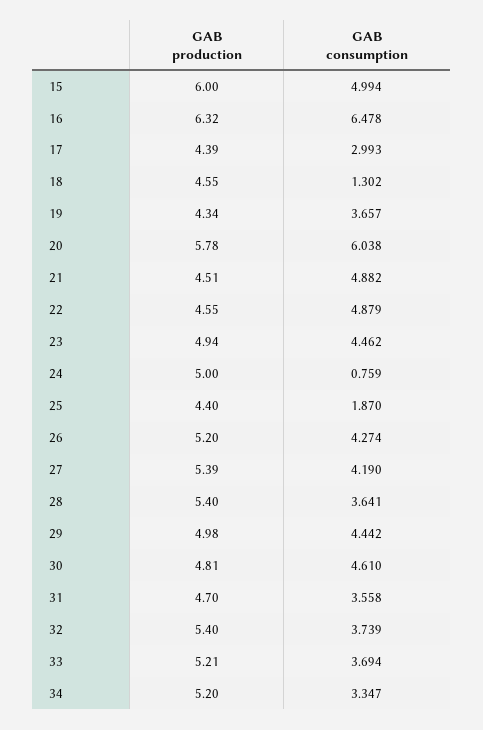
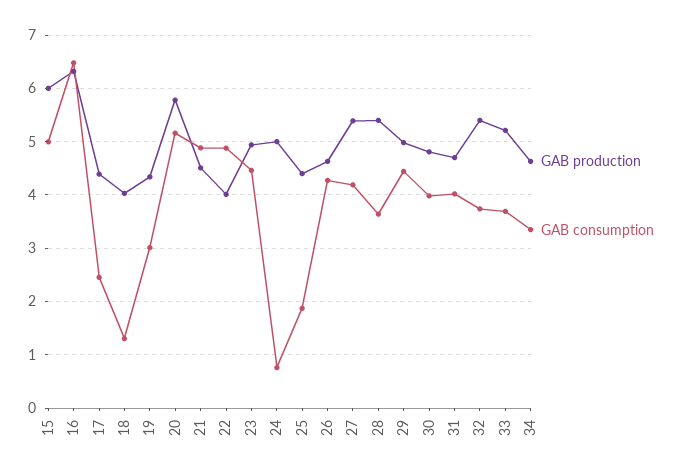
  {
    "GAB production": {
      "15": 6,
      "16": 6.32,
      "17": 4.39,
-     "18": 4.55,
+     "18": 4,
      "19": 4.34,
      "20": 5.78,
      "21": 4.51,
-     "22": 4.55,
+     "22": 4,
      "23": 4.94,
      "24": 5,
      "25": 4.4,
-     "26": 5.2,
+     "26": 4.6,
      "27": 5.39,
      "28": 5.4,
      "29": 4.98,
      "30": 4.81,
      "31": 4.7,
      "32": 5.4,
      "33": 5.21,
-     "34": 5.2
+     "34": 4.6
    },
    "GAB consumption": {
      "15": 4.994,
      "16": 6.478,
-     "17": 2.993,
+     "17": 2.4,
      "18": 1.302,
-     "19": 3.657,
+     "19": 3,
-     "20": 6.038,
+     "20": 5.2,
      "21": 4.882,
      "22": 4.879,
      "23": 4.462,
      "24": 0.759,
      "25": 1.87,
      "26": 4.274,
      "27": 4.19,
      "28": 3.641,
      "29": 4.442,
-     "30": 4.61,
+     "30": 4,
-     "31": 3.558,
+     "31": 4,
      "32": 3.739,
      "33": 3.694,
      "34": 3.347
    }
  }

